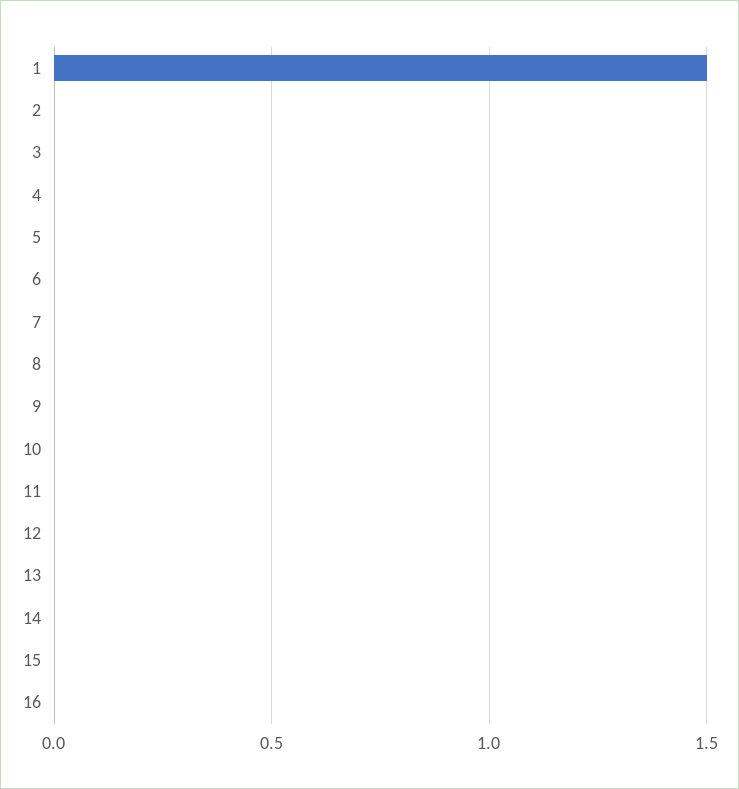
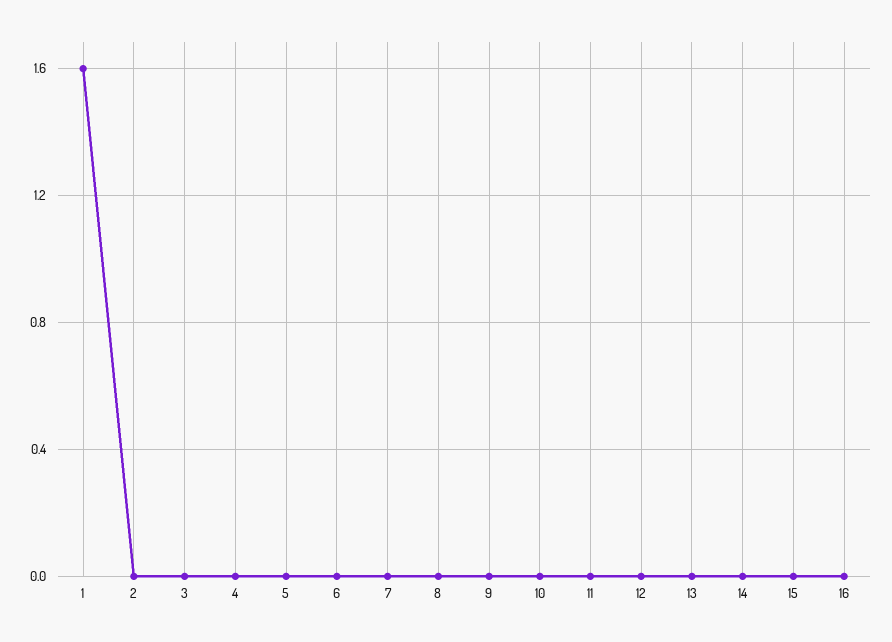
  {
-   "1": 1.5,
+   "1": 1.6,
    "2": 0,
    "3": 0,
    "4": 0,
    "5": 0,
    "6": 0,
    "7": 0,
    "8": 0,
    "9": 0,
    "10": 0,
    "11": 0,
    "12": 0,
    "13": 0,
    "14": 0,
    "15": 0,
    "16": 0
  }

